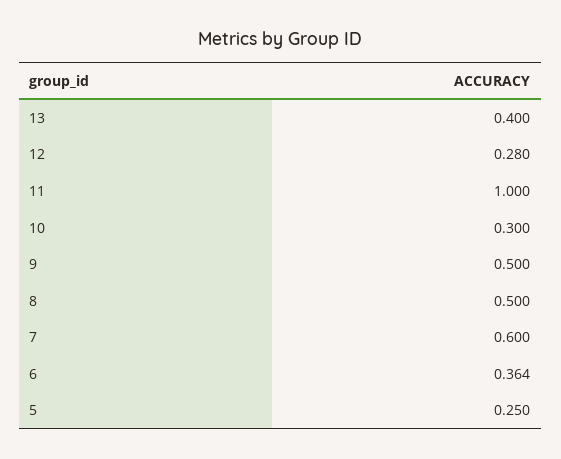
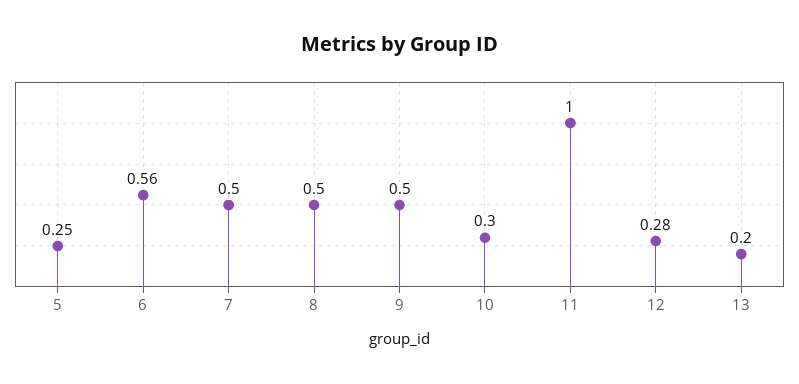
  {
-   "13": 0.4,
+   "13": 0.2,
    "12": 0.28,
    "11": 1,
    "10": 0.3,
    "9": 0.5,
    "8": 0.5,
-   "7": 0.6,
+   "7": 0.5,
-   "6": 0.364,
+   "6": 0.56,
    "5": 0.25
  }

